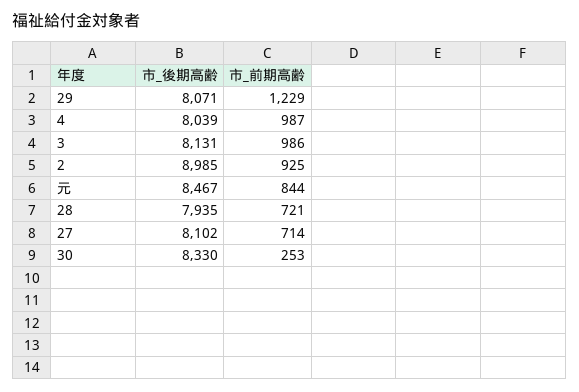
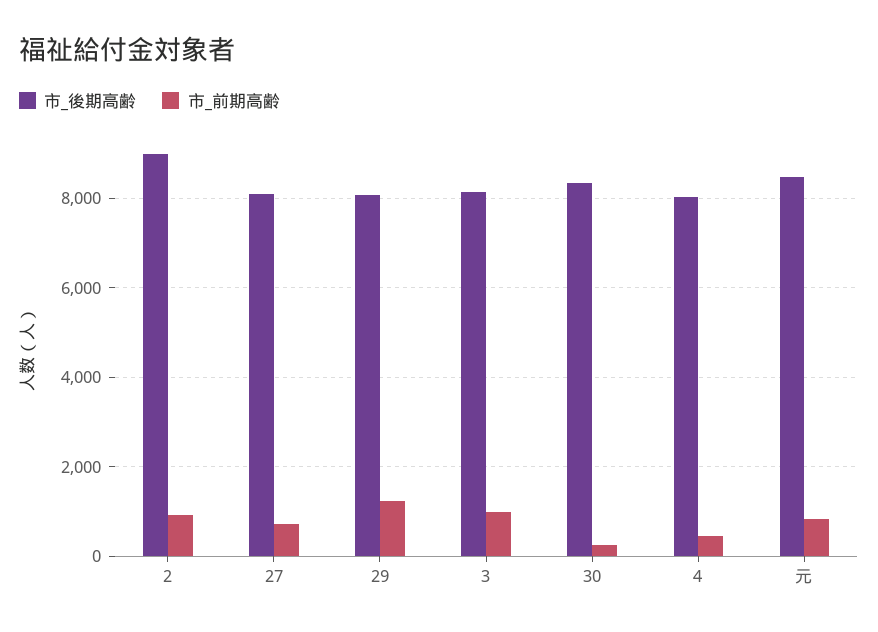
  {
    "市_後期高齢": {
      "29": 8071,
      "4": 8039,
      "3": 8131,
      "2": 8985,
      "元": 8467,
-     "28": 7935,
      "27": 8102,
      "30": 8330
    },
    "市_前期高齢": {
      "29": 1229,
-     "4": 987,
+     "4": 400,
      "3": 986,
      "2": 925,
      "元": 844,
-     "28": 721,
      "27": 714,
      "30": 253
    }
  }

